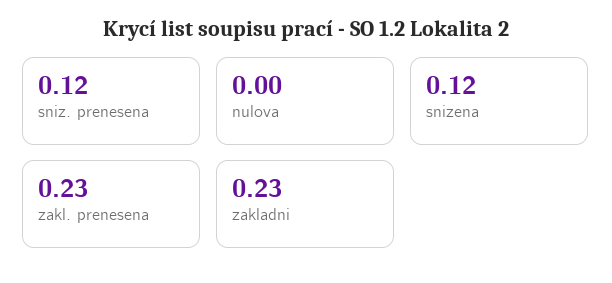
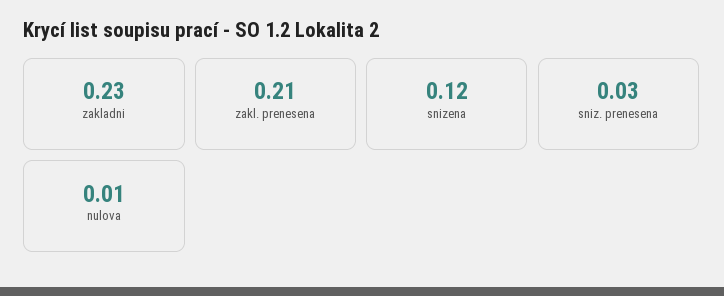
  {
-   "sniz. prenesena": 0.12,
+   "sniz. prenesena": 0.03,
-   "nulova": 0,
+   "nulova": 0.01,
    "snizena": 0.12,
-   "zakl. prenesena": 0.23,
+   "zakl. prenesena": 0.21,
    "zakladni": 0.23
  }

